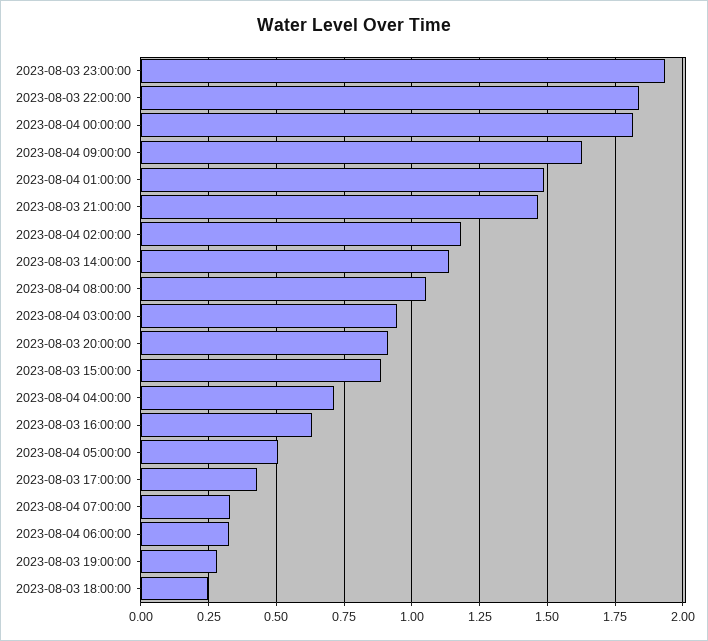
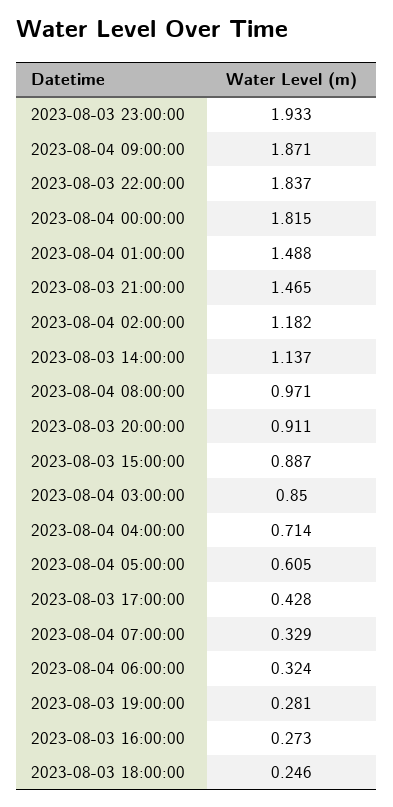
  {
    "2023-08-03 23:00:00": 1.933,
    "2023-08-03 22:00:00": 1.837,
    "2023-08-04 00:00:00": 1.815,
-   "2023-08-04 09:00:00": 1.625,
+   "2023-08-04 09:00:00": 1.871,
    "2023-08-04 01:00:00": 1.488,
    "2023-08-03 21:00:00": 1.465,
    "2023-08-04 02:00:00": 1.182,
    "2023-08-03 14:00:00": 1.137,
-   "2023-08-04 08:00:00": 1.05,
+   "2023-08-04 08:00:00": 0.971,
-   "2023-08-04 03:00:00": 0.95,
+   "2023-08-04 03:00:00": 0.85,
    "2023-08-03 20:00:00": 0.911,
    "2023-08-03 15:00:00": 0.887,
    "2023-08-04 04:00:00": 0.714,
-   "2023-08-03 16:00:00": 0.625,
+   "2023-08-03 16:00:00": 0.273,
-   "2023-08-04 05:00:00": 0.5,
+   "2023-08-04 05:00:00": 0.605,
    "2023-08-03 17:00:00": 0.428,
    "2023-08-04 07:00:00": 0.329,
    "2023-08-04 06:00:00": 0.324,
    "2023-08-03 19:00:00": 0.281,
    "2023-08-03 18:00:00": 0.246
  }

